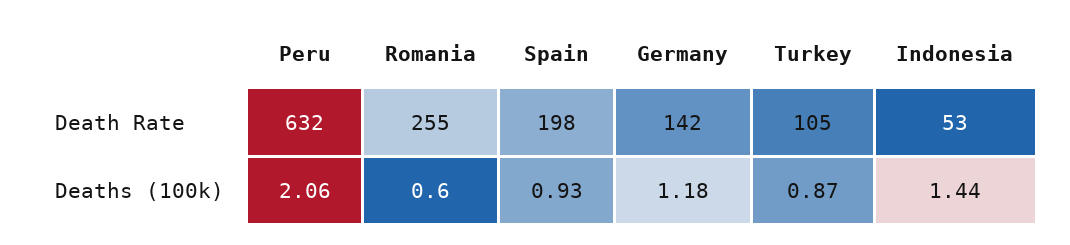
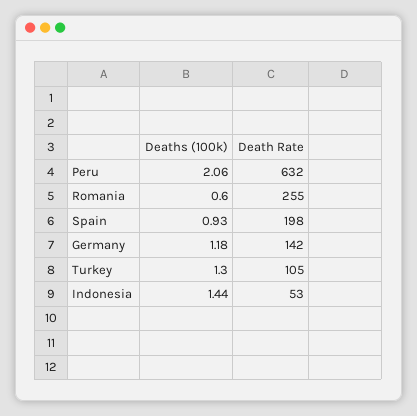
  {
    "Peru": {
      "Death Rate": 632,
      "Deaths (100k)": 2.06
    },
    "Romania": {
      "Death Rate": 255,
      "Deaths (100k)": 0.6
    },
    "Spain": {
      "Death Rate": 198,
      "Deaths (100k)": 0.93
    },
    "Germany": {
      "Death Rate": 142,
      "Deaths (100k)": 1.18
    },
    "Turkey": {
      "Death Rate": 105,
-     "Deaths (100k)": 0.87
+     "Deaths (100k)": 1.3
    },
    "Indonesia": {
      "Death Rate": 53,
      "Deaths (100k)": 1.44
    }
  }

